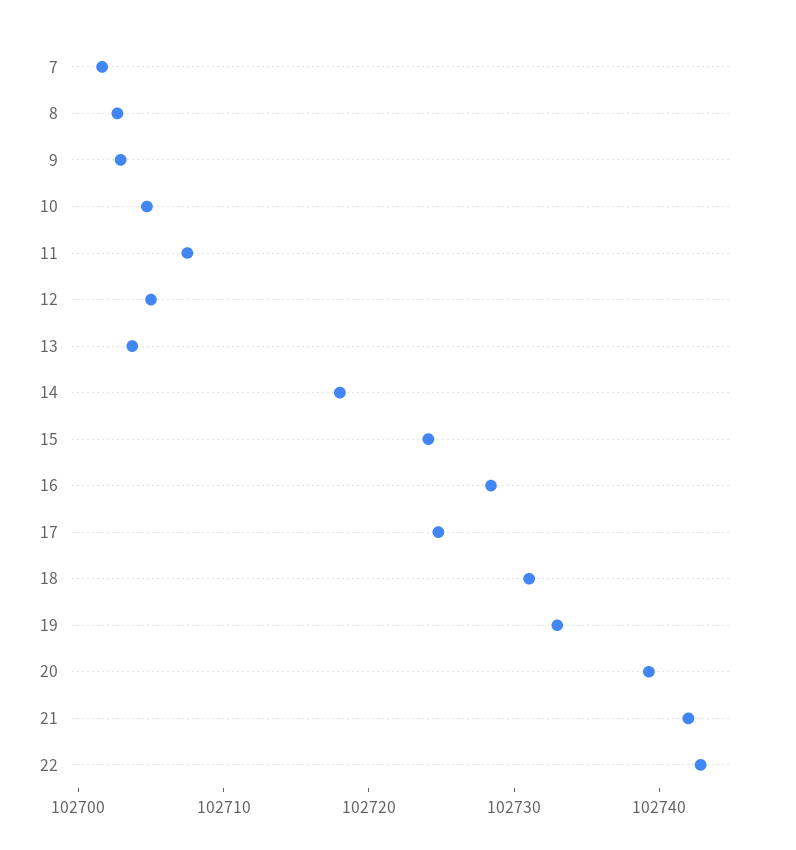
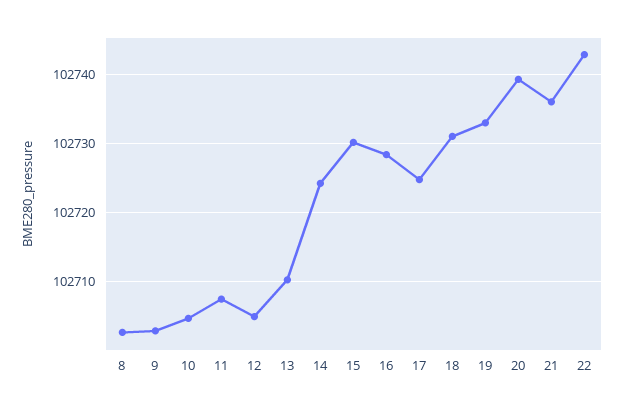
  {
-   "7": 102702,
    "8": 102703,
    "9": 102703,
    "10": 102705,
    "11": 102708,
    "12": 102705,
-   "13": 102704,
+   "13": 102710,
-   "14": 102718,
+   "14": 102724,
-   "15": 102724,
+   "15": 102730,
    "16": 102728,
    "17": 102725,
    "18": 102731,
    "19": 102733,
    "20": 102739,
-   "21": 102742,
+   "21": 102736,
    "22": 102743
  }

